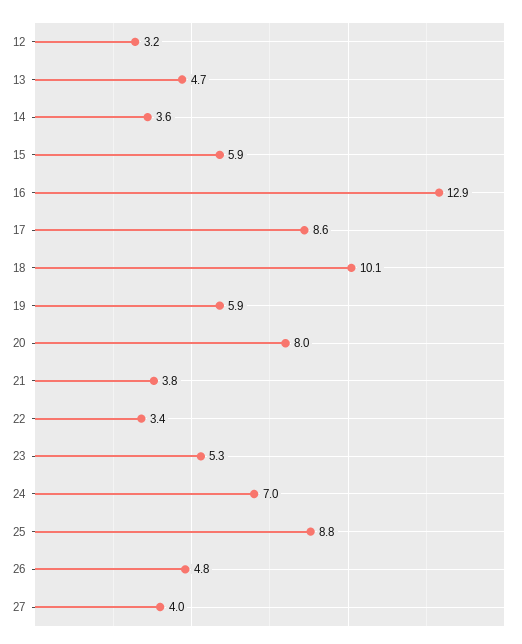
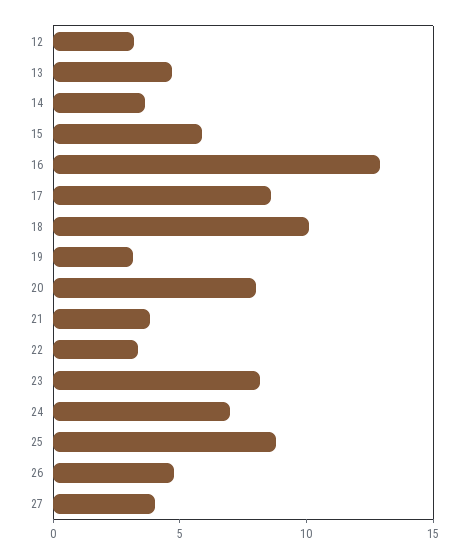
  {
    "12": 3.2,
    "13": 4.7,
    "14": 3.6,
    "15": 5.9,
    "16": 12.9,
    "17": 8.6,
    "18": 10.1,
-   "19": 5.9,
+   "19": 3,
    "20": 8,
    "21": 3.8,
    "22": 3.4,
-   "23": 5.3,
+   "23": 8,
    "24": 7,
    "25": 8.8,
    "26": 4.8,
    "27": 4
  }

